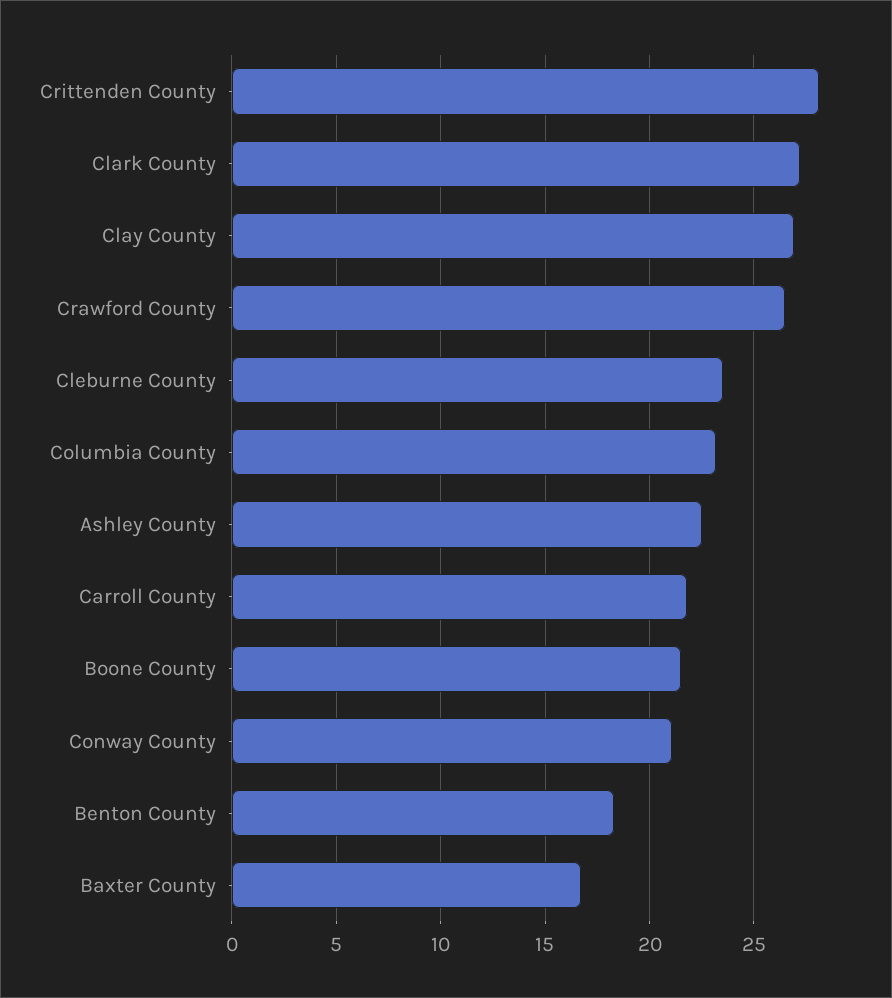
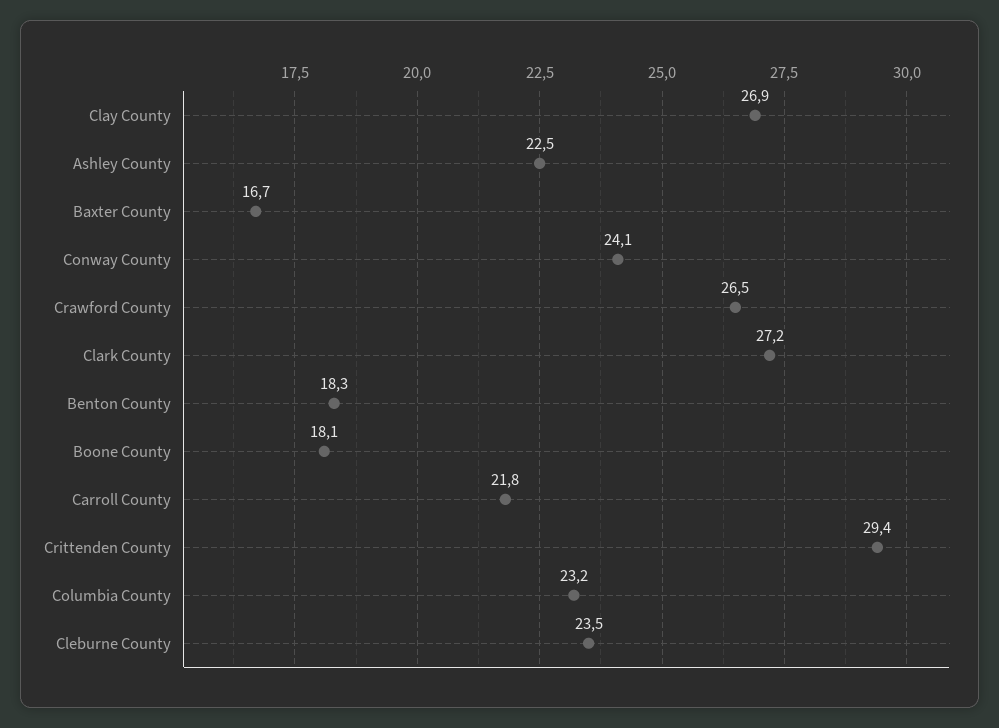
  {
-   "Crittenden County": 28,
+   "Crittenden County": 29.4,
    "Clark County": 27.2,
    "Clay County": 26.9,
    "Crawford County": 26.5,
    "Cleburne County": 23.5,
    "Columbia County": 23.2,
    "Ashley County": 22.5,
    "Carroll County": 21.8,
-   "Boone County": 21.5,
+   "Boone County": 18.1,
-   "Conway County": 21,
+   "Conway County": 24.1,
    "Benton County": 18.3,
    "Baxter County": 16.7
  }

